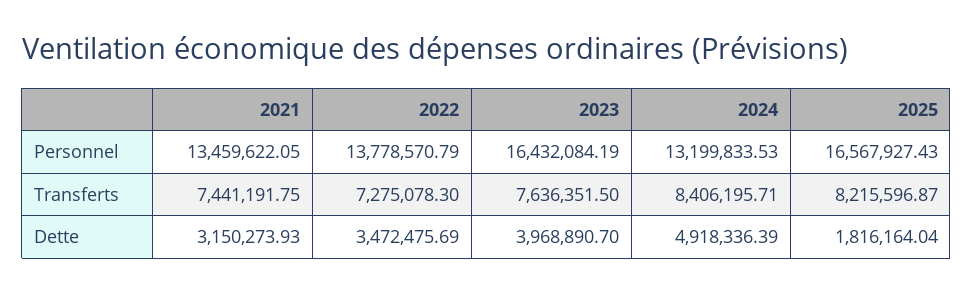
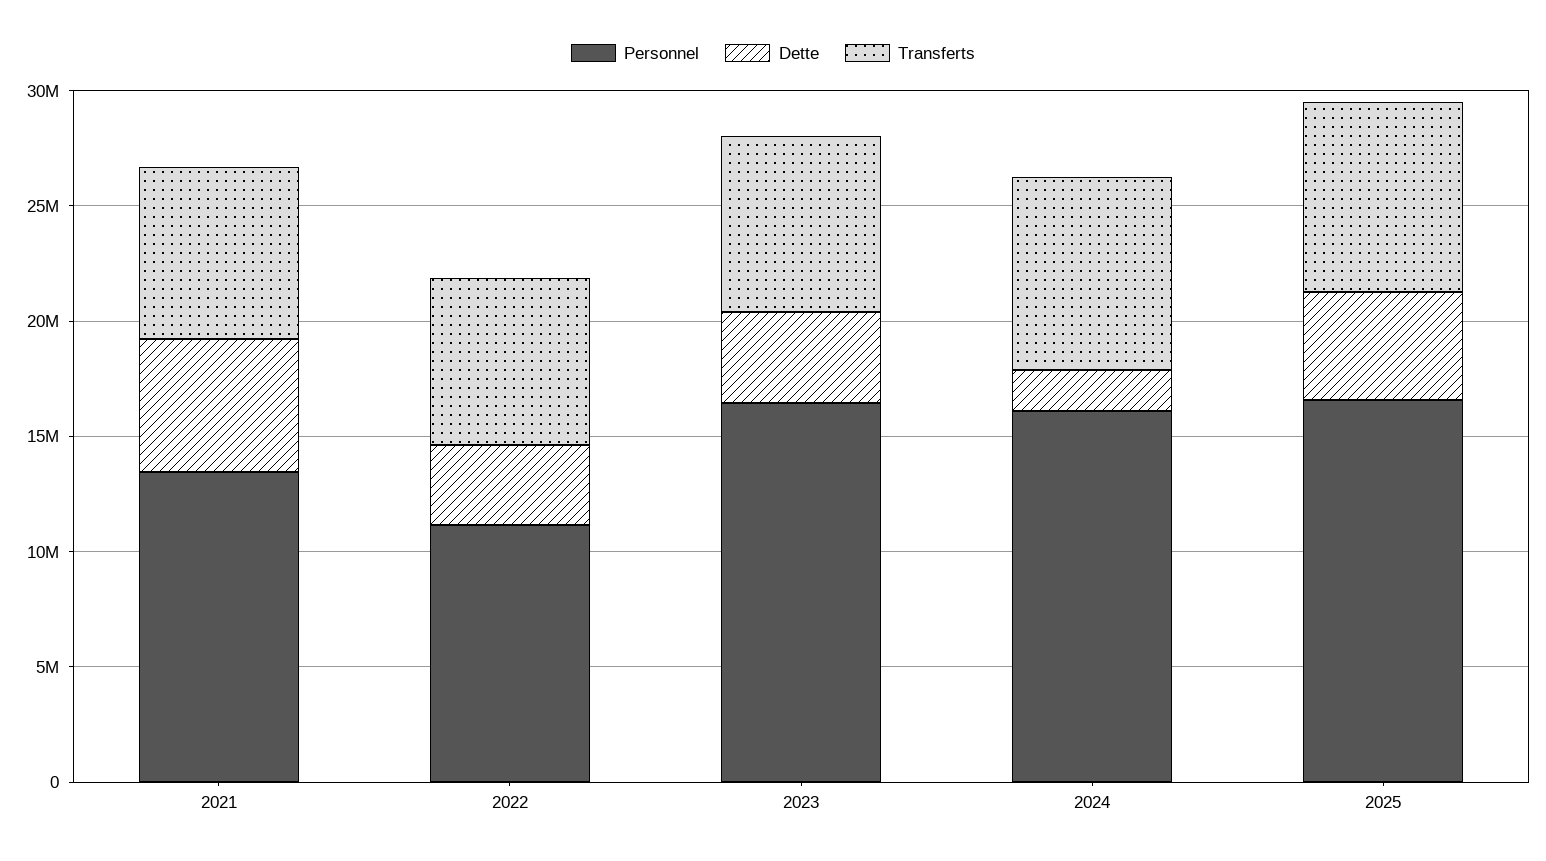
  {
    "Personnel": {
      "2021": 13459622.05,
-     "2022": 13778570.79,
+     "2022": 11000000,
      "2023": 16432084.19,
-     "2024": 13199833.53,
+     "2024": 16000000,
      "2025": 16567927.43
    },
    "Transferts": {
      "2021": 7441191.75,
      "2022": 7275078.3,
      "2023": 7636351.5,
      "2024": 8406195.71,
      "2025": 8215596.87
    },
    "Dette": {
-     "2021": 3150273.93,
+     "2021": 6000000,
      "2022": 3472475.69,
      "2023": 3968890.7,
-     "2024": 4918336.39,
+     "2024": 2000000,
-     "2025": 1816164.04
+     "2025": 5000000
    }
  }

